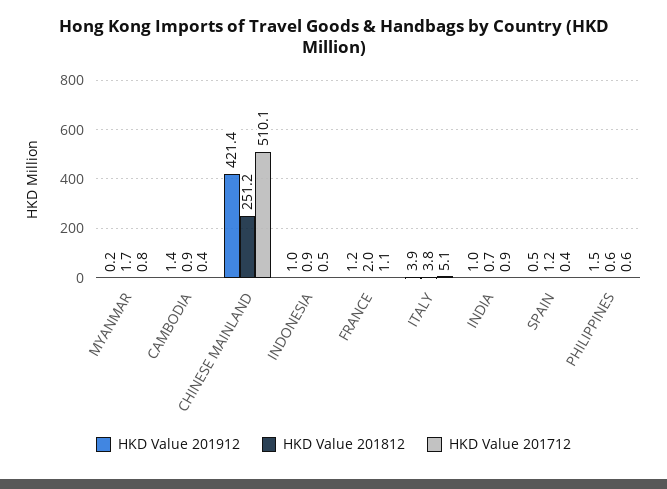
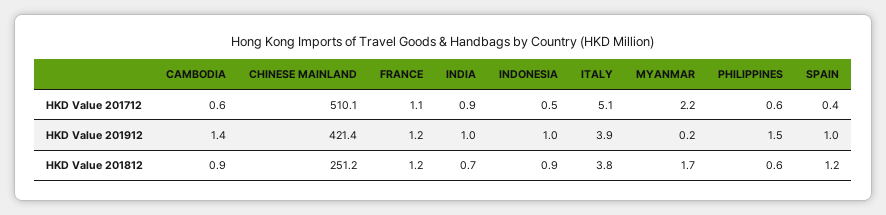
  {
    "HKD Value 201912": {
      "MYANMAR": 0.2,
      "CAMBODIA": 1.4,
      "CHINESE MAINLAND": 421.4,
      "INDONESIA": 1,
      "FRANCE": 1.2,
      "ITALY": 3.9,
      "INDIA": 1,
-     "SPAIN": 0.5,
+     "SPAIN": 1,
      "PHILIPPINES": 1.5
    },
    "HKD Value 201812": {
      "MYANMAR": 1.7,
      "CAMBODIA": 0.9,
      "CHINESE MAINLAND": 251.2,
      "INDONESIA": 0.9,
-     "FRANCE": 2,
+     "FRANCE": 1.2,
      "ITALY": 3.8,
      "INDIA": 0.7,
      "SPAIN": 1.2,
      "PHILIPPINES": 0.6
    },
    "HKD Value 201712": {
-     "MYANMAR": 0.8,
+     "MYANMAR": 2.2,
-     "CAMBODIA": 0.4,
+     "CAMBODIA": 0.6,
      "CHINESE MAINLAND": 510.1,
      "INDONESIA": 0.5,
      "FRANCE": 1.1,
      "ITALY": 5.1,
      "INDIA": 0.9,
      "SPAIN": 0.4,
      "PHILIPPINES": 0.6
    }
  }

